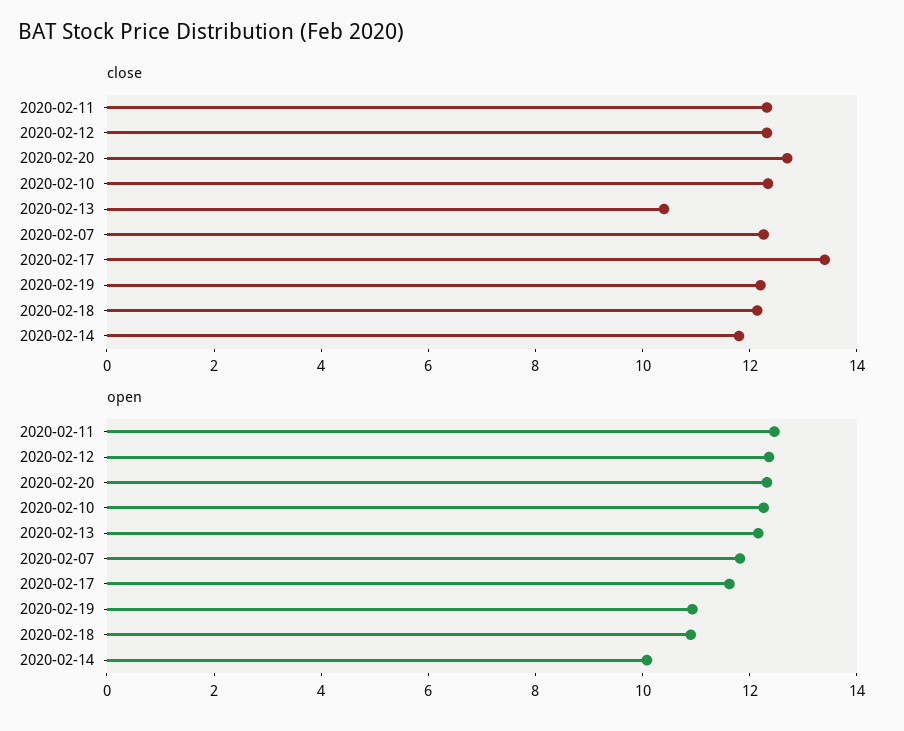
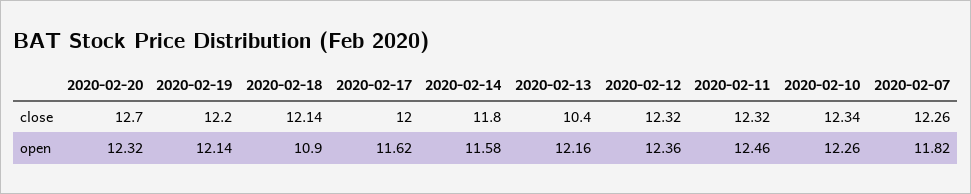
  {
    "close": {
      "2020-02-11": 12.32,
      "2020-02-12": 12.32,
      "2020-02-20": 12.7,
      "2020-02-10": 12.34,
      "2020-02-13": 10.4,
      "2020-02-07": 12.26,
-     "2020-02-17": 13.5,
+     "2020-02-17": 12,
      "2020-02-19": 12.2,
      "2020-02-18": 12.14,
      "2020-02-14": 11.8
    },
    "open": {
      "2020-02-11": 12.46,
      "2020-02-12": 12.36,
      "2020-02-20": 12.32,
      "2020-02-10": 12.26,
      "2020-02-13": 12.16,
      "2020-02-07": 11.82,
      "2020-02-17": 11.62,
-     "2020-02-19": 11,
+     "2020-02-19": 12.14,
      "2020-02-18": 10.9,
-     "2020-02-14": 10
+     "2020-02-14": 11.58
    }
  }

